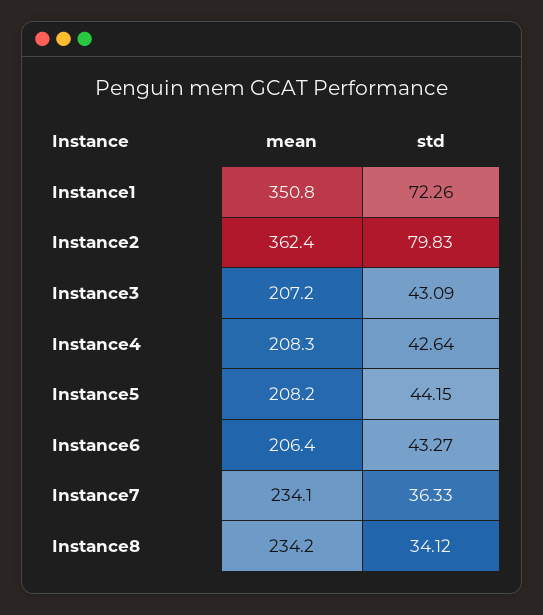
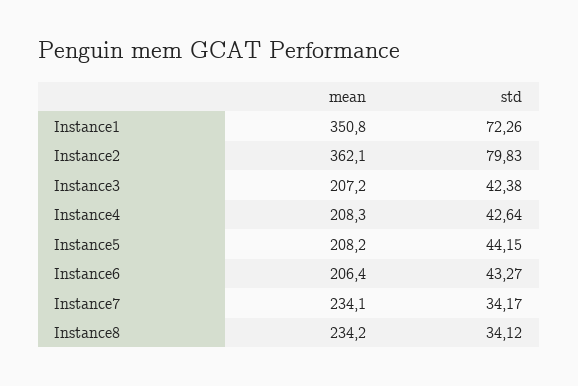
  {
    "mean": {
      "Instance1": 350.8,
-     "Instance2": 362.4,
+     "Instance2": 362.1,
      "Instance3": 207.2,
      "Instance4": 208.3,
      "Instance5": 208.2,
      "Instance6": 206.4,
      "Instance7": 234.1,
      "Instance8": 234.2
    },
    "std": {
      "Instance1": 72.26,
      "Instance2": 79.83,
-     "Instance3": 43.09,
+     "Instance3": 42.38,
      "Instance4": 42.64,
      "Instance5": 44.15,
      "Instance6": 43.27,
-     "Instance7": 36.33,
+     "Instance7": 34.17,
      "Instance8": 34.12
    }
  }

